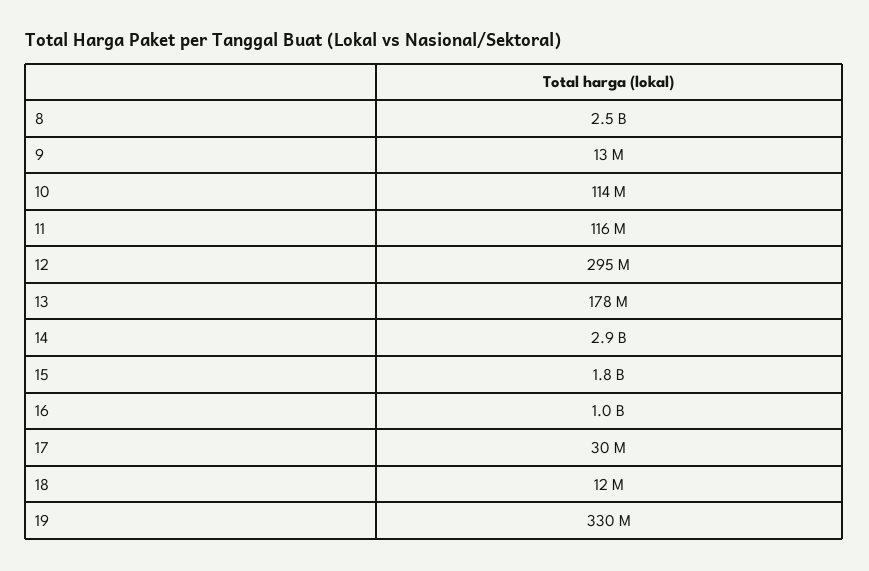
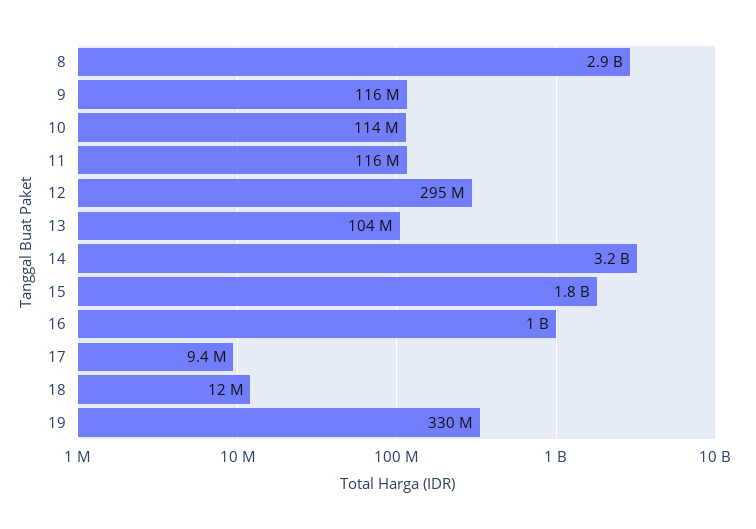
  {
-   "8": 2500000000,
+   "8": 2900000000,
-   "9": 13000000,
+   "9": 116000000,
    "10": 114000000,
    "11": 116000000,
    "12": 295000000,
-   "13": 178000000,
+   "13": 104000000,
-   "14": 2900000000,
+   "14": 3200000000,
    "15": 1800000000,
    "16": 1000000000,
-   "17": 30000000,
+   "17": 9400000,
    "18": 12000000,
    "19": 330000000
  }

